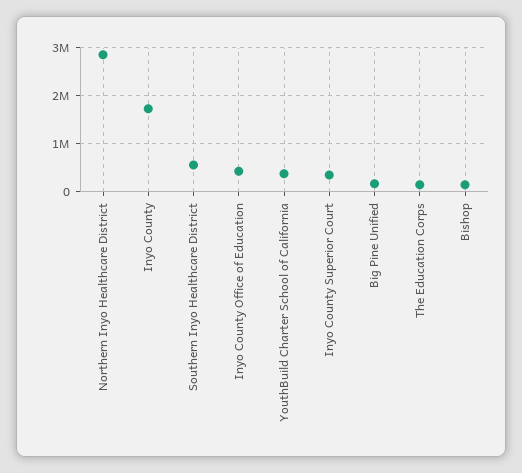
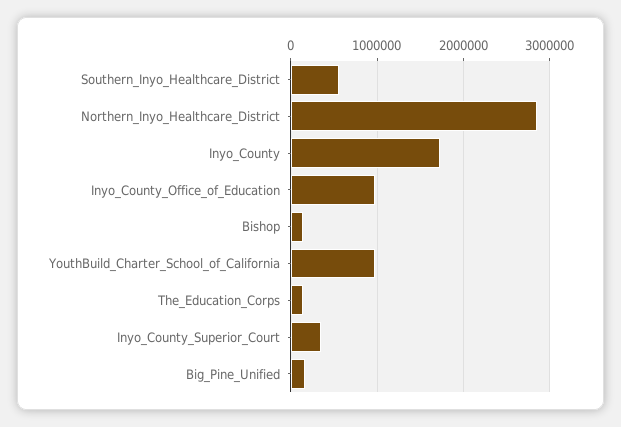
  {
    "Northern Inyo Healthcare District": 2800000,
    "Inyo County": 1700000,
    "Southern Inyo Healthcare District": 600000,
-   "Inyo County Office of Education": 400000,
+   "Inyo County Office of Education": 1000000,
-   "YouthBuild Charter School of California": 400000,
+   "YouthBuild Charter School of California": 1000000,
    "Inyo County Superior Court": 300000,
    "Big Pine Unified": 200000,
    "The Education Corps": 100000,
    "Bishop": 100000
  }

